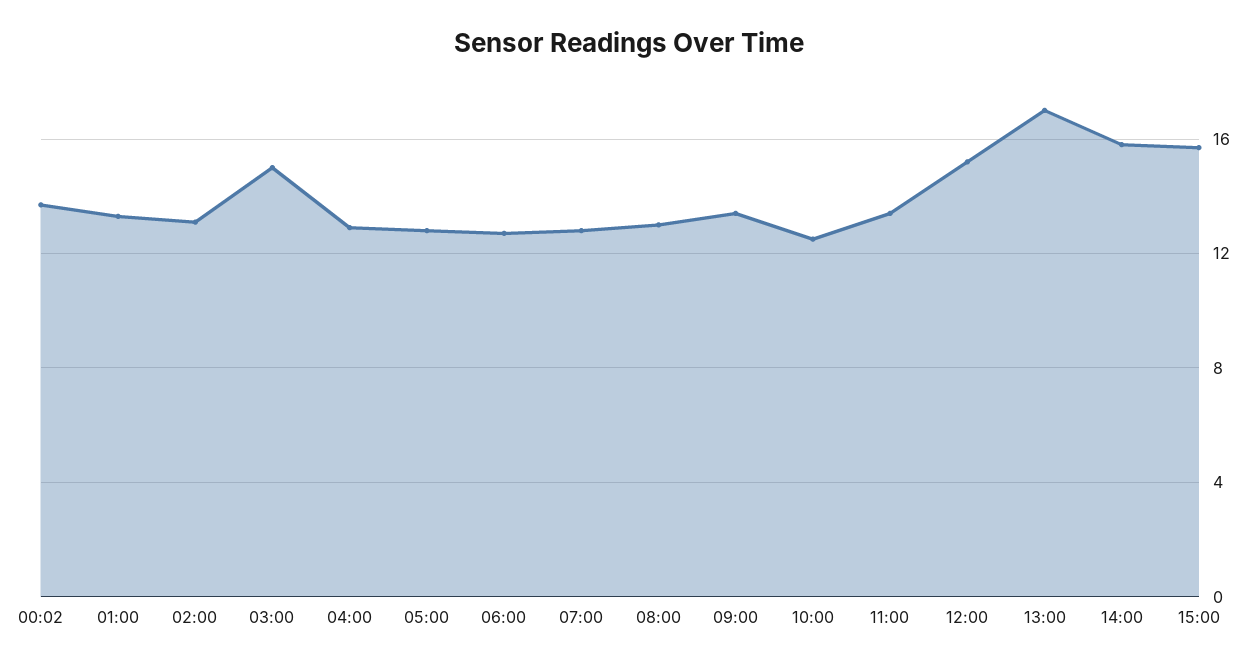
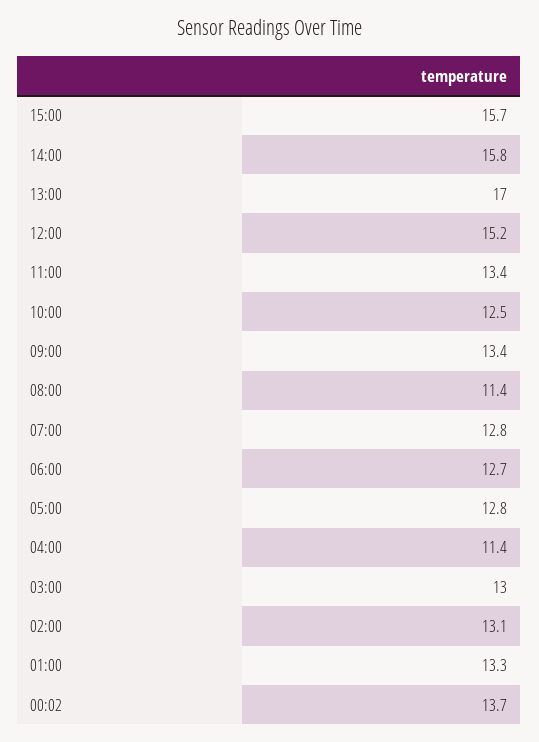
  {
    "00:02": 13.7,
    "01:00": 13.3,
    "02:00": 13.1,
-   "03:00": 15,
+   "03:00": 13,
-   "04:00": 13,
+   "04:00": 11.4,
    "05:00": 12.8,
    "06:00": 12.7,
    "07:00": 12.8,
-   "08:00": 13,
+   "08:00": 11.4,
    "09:00": 13.4,
    "10:00": 12.5,
    "11:00": 13.4,
    "12:00": 15.2,
    "13:00": 17,
    "14:00": 15.8,
    "15:00": 15.7
  }

